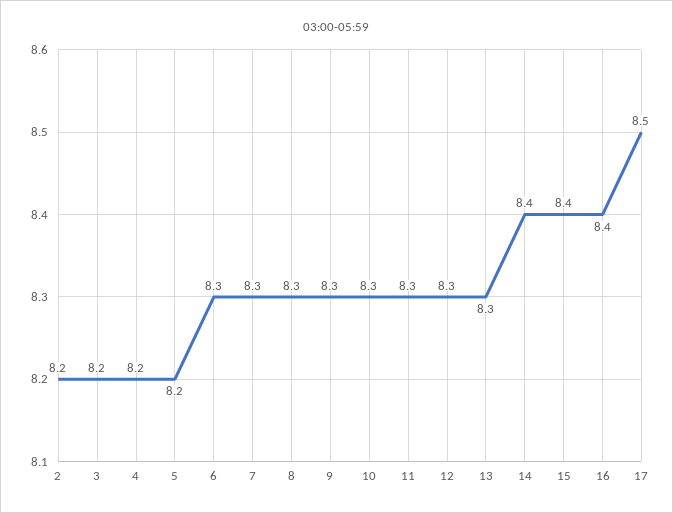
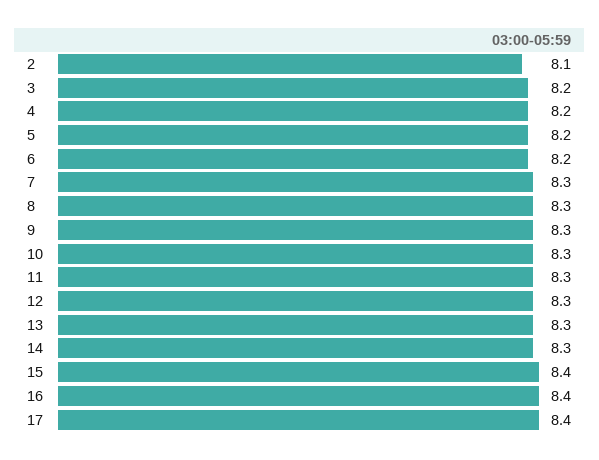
  {
-   "2": 8.2,
+   "2": 8.1,
    "3": 8.2,
    "4": 8.2,
    "5": 8.2,
-   "6": 8.3,
+   "6": 8.2,
    "7": 8.3,
    "8": 8.3,
    "9": 8.3,
    "10": 8.3,
    "11": 8.3,
    "12": 8.3,
    "13": 8.3,
-   "14": 8.4,
+   "14": 8.3,
    "15": 8.4,
    "16": 8.4,
-   "17": 8.5
+   "17": 8.4
  }

